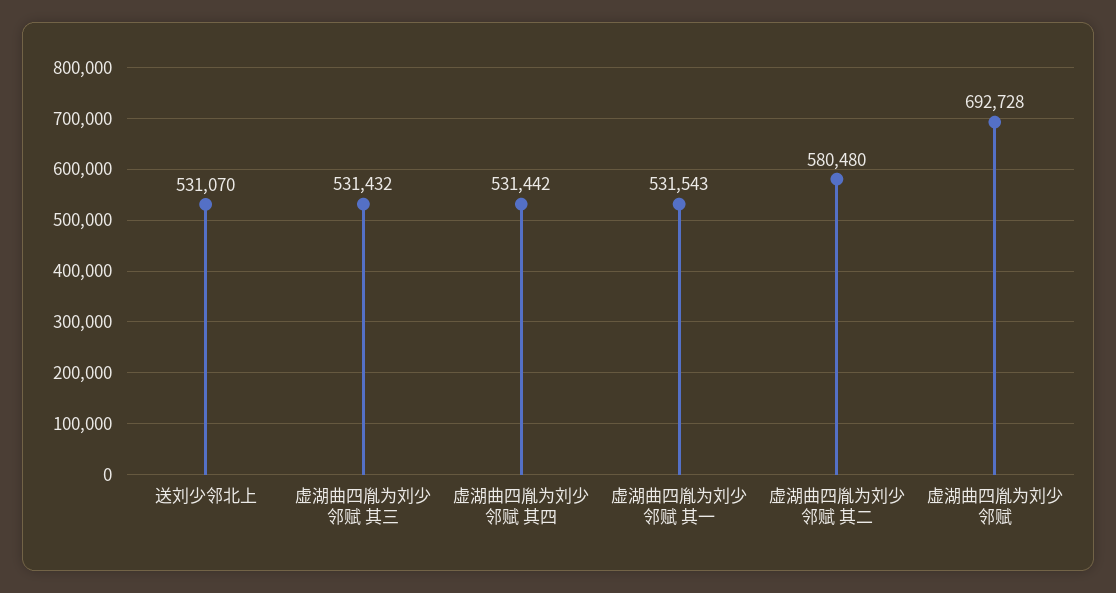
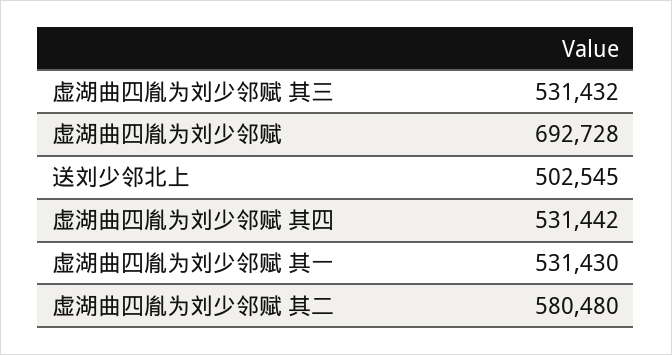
  {
-   "送刘少邻北上": 531070,
+   "送刘少邻北上": 502545,
    "虚湖曲四胤为刘少邻赋 其三": 531432,
    "虚湖曲四胤为刘少邻赋 其四": 531442,
-   "虚湖曲四胤为刘少邻赋 其一": 531543,
+   "虚湖曲四胤为刘少邻赋 其一": 531430,
    "虚湖曲四胤为刘少邻赋 其二": 580480,
    "虚湖曲四胤为刘少邻赋": 692728
  }

